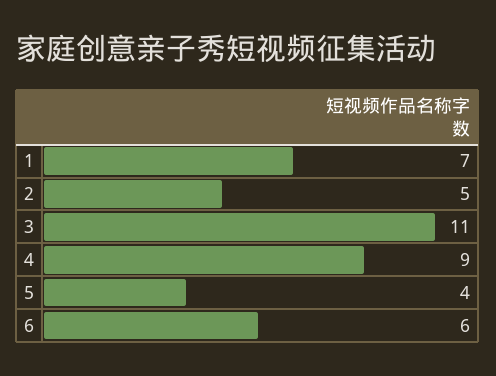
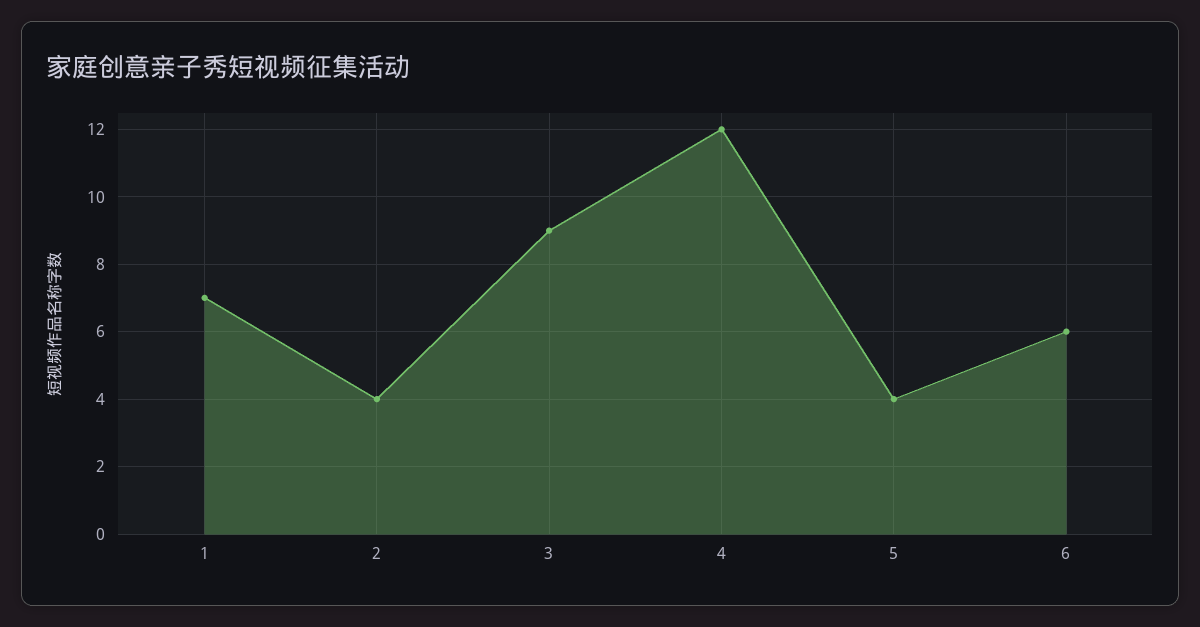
  {
    "1": 7,
-   "2": 5,
+   "2": 4,
-   "3": 11,
+   "3": 9,
-   "4": 9,
+   "4": 12,
    "5": 4,
    "6": 6
  }

